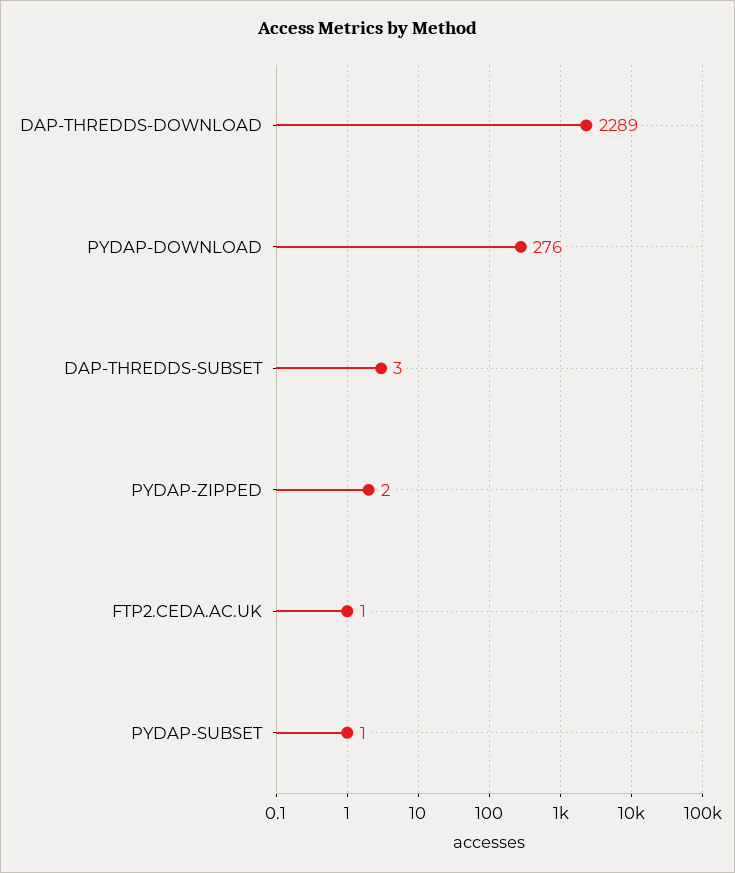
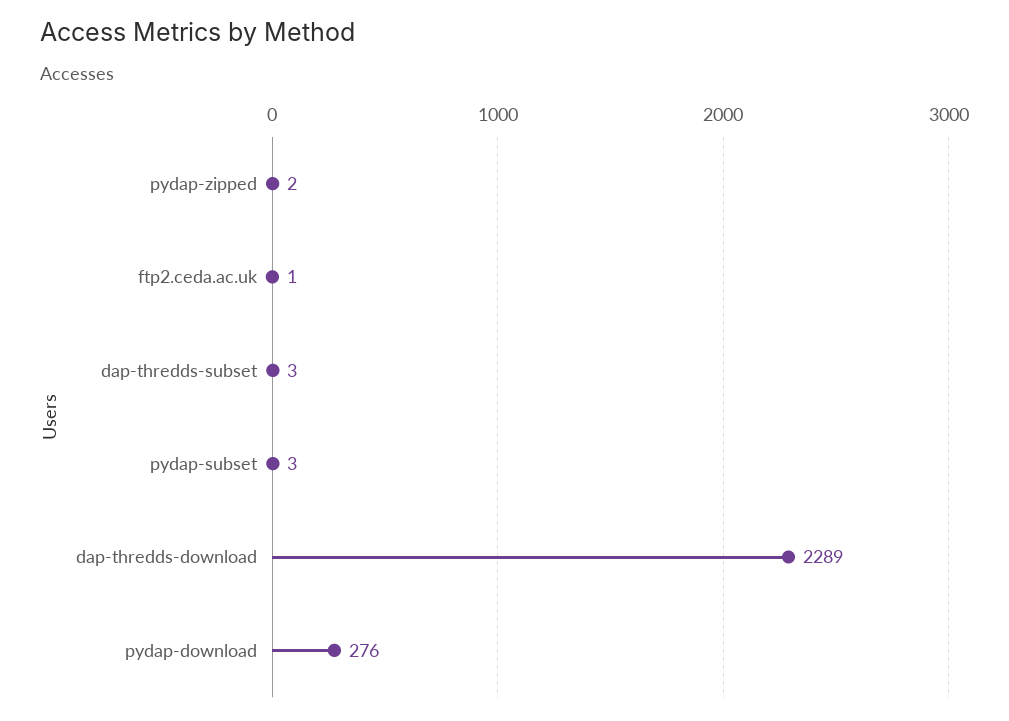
  {
    "DAP-THREDDS-DOWNLOAD": 2289,
    "PYDAP-DOWNLOAD": 276,
    "DAP-THREDDS-SUBSET": 3,
    "PYDAP-ZIPPED": 2,
    "FTP2.CEDA.AC.UK": 1,
-   "PYDAP-SUBSET": 1
+   "PYDAP-SUBSET": 3
  }

